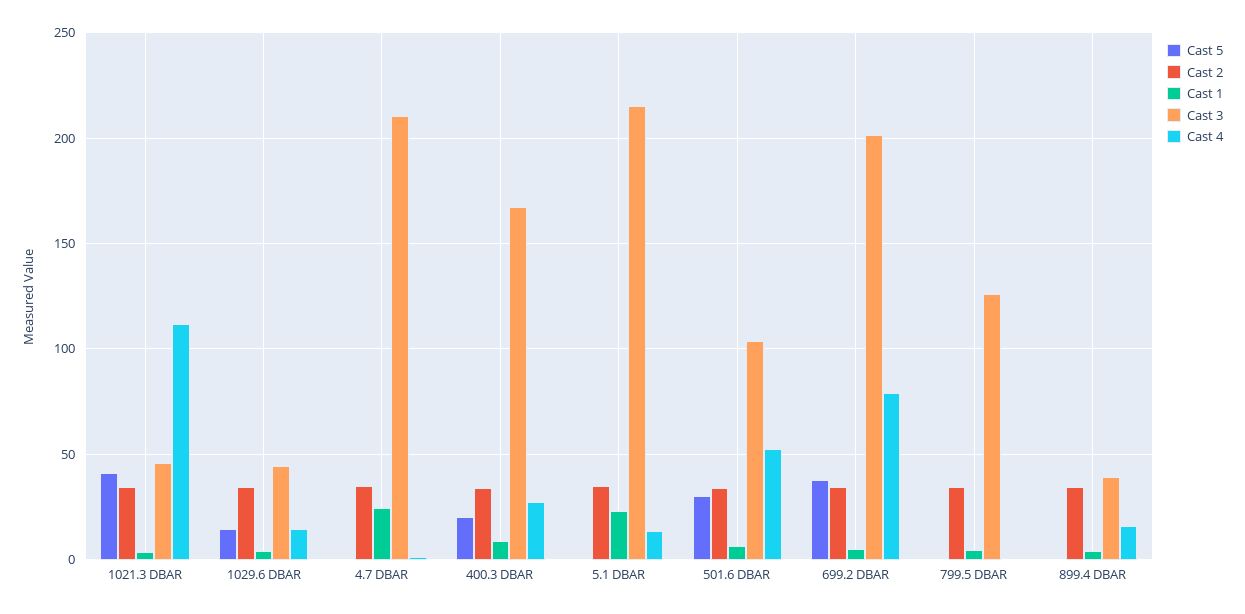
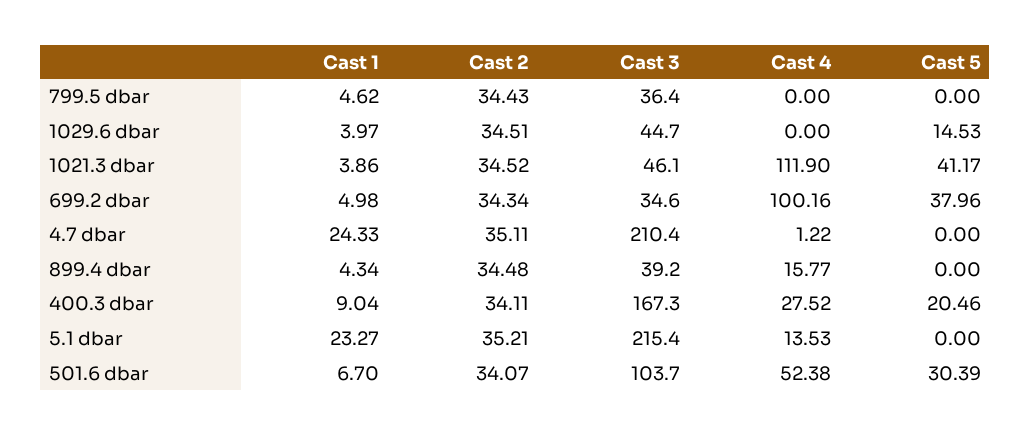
  {
    "Cast 5": {
      "1021.3 DBAR": 41.17,
      "1029.6 DBAR": 14.53,
      "4.7 DBAR": 0,
      "400.3 DBAR": 20.46,
      "5.1 DBAR": 0,
      "501.6 DBAR": 30.39,
      "699.2 DBAR": 37.96,
      "799.5 DBAR": 0,
      "899.4 DBAR": 0
    },
    "Cast 2": {
      "1021.3 DBAR": 34.52,
      "1029.6 DBAR": 34.51,
      "4.7 DBAR": 35.11,
      "400.3 DBAR": 34.11,
      "5.1 DBAR": 35.21,
      "501.6 DBAR": 34.07,
      "699.2 DBAR": 34.34,
      "799.5 DBAR": 34.43,
      "899.4 DBAR": 34.48
    },
    "Cast 1": {
      "1021.3 DBAR": 3.86,
      "1029.6 DBAR": 3.97,
      "4.7 DBAR": 24.33,
      "400.3 DBAR": 9.04,
      "5.1 DBAR": 23.27,
      "501.6 DBAR": 6.7,
      "699.2 DBAR": 4.98,
      "799.5 DBAR": 4.62,
      "899.4 DBAR": 4.34
    },
    "Cast 3": {
      "1021.3 DBAR": 46.1,
      "1029.6 DBAR": 44.7,
      "4.7 DBAR": 210.4,
      "400.3 DBAR": 167.3,
      "5.1 DBAR": 215.4,
      "501.6 DBAR": 103.7,
-     "699.2 DBAR": 200,
+     "699.2 DBAR": 34.6,
-     "799.5 DBAR": 125,
+     "799.5 DBAR": 36.4,
      "899.4 DBAR": 39.2
    },
    "Cast 4": {
      "1021.3 DBAR": 111.9,
-     "1029.6 DBAR": 15,
+     "1029.6 DBAR": 0,
      "4.7 DBAR": 1.22,
      "400.3 DBAR": 27.52,
      "5.1 DBAR": 13.53,
      "501.6 DBAR": 52.38,
-     "699.2 DBAR": 80,
+     "699.2 DBAR": 100.16,
      "799.5 DBAR": 0,
      "899.4 DBAR": 15.77
    }
  }

